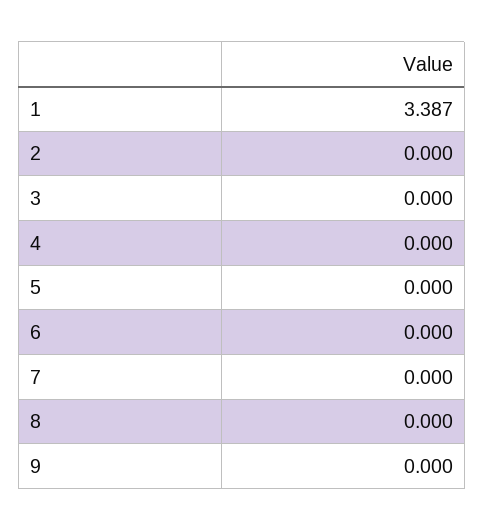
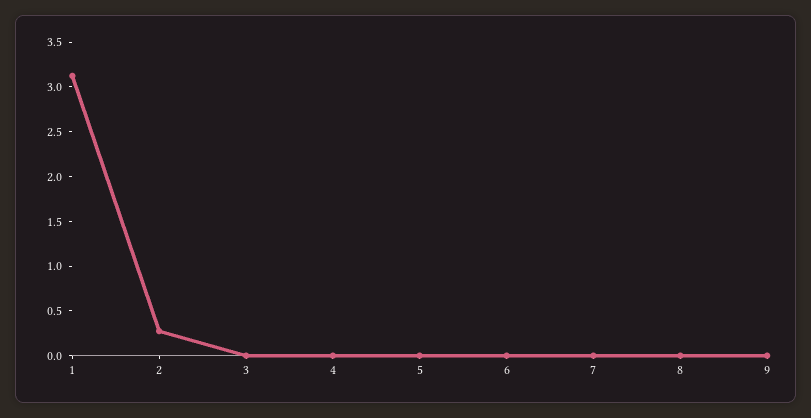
  {
-   "1": 3.387,
+   "1": 3.1,
-   "2": 0,
+   "2": 0.3,
    "3": 0,
    "4": 0,
    "5": 0,
    "6": 0,
    "7": 0,
    "8": 0,
    "9": 0
  }

